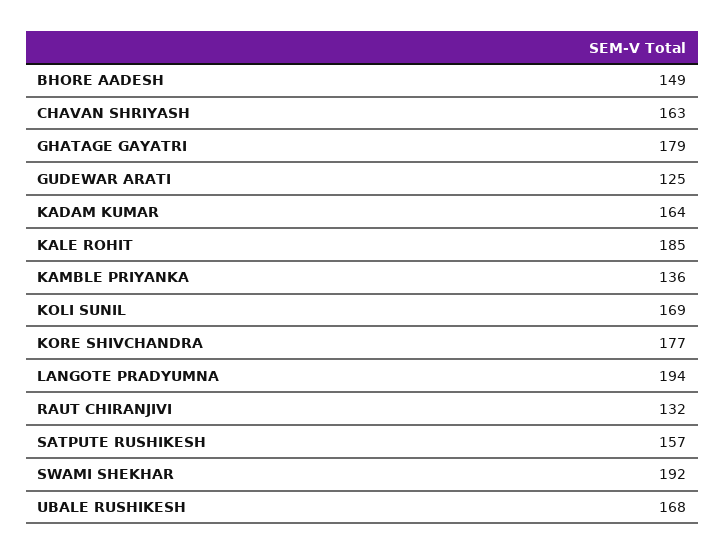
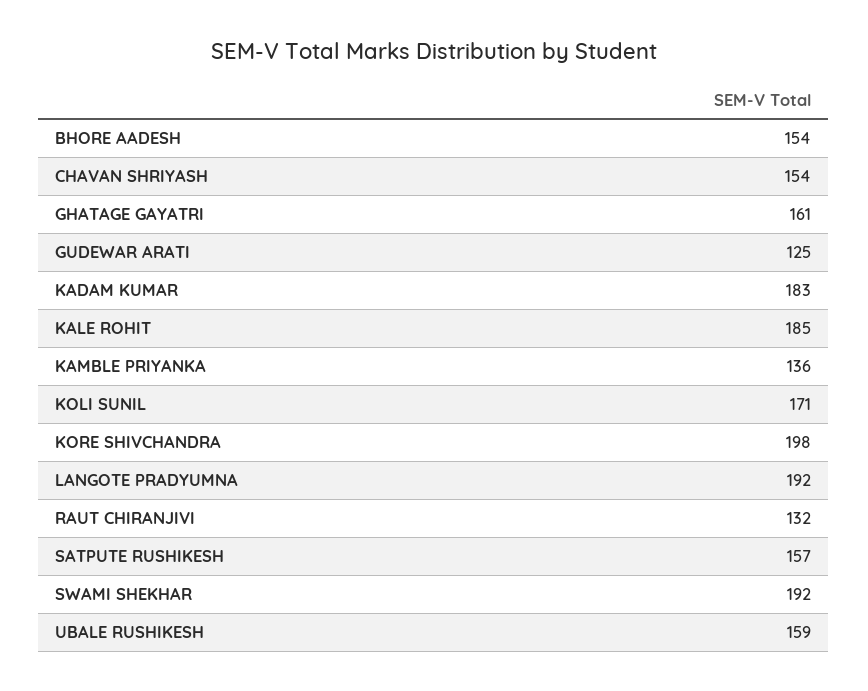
  {
-   "BHORE AADESH": 149,
+   "BHORE AADESH": 154,
-   "CHAVAN SHRIYASH": 163,
+   "CHAVAN SHRIYASH": 154,
-   "GHATAGE GAYATRI": 179,
+   "GHATAGE GAYATRI": 161,
    "GUDEWAR ARATI": 125,
-   "KADAM KUMAR": 164,
+   "KADAM KUMAR": 183,
    "KALE ROHIT": 185,
    "KAMBLE PRIYANKA": 136,
-   "KOLI SUNIL": 169,
+   "KOLI SUNIL": 171,
-   "KORE SHIVCHANDRA": 177,
+   "KORE SHIVCHANDRA": 198,
-   "LANGOTE PRADYUMNA": 194,
+   "LANGOTE PRADYUMNA": 192,
    "RAUT CHIRANJIVI": 132,
    "SATPUTE RUSHIKESH": 157,
    "SWAMI SHEKHAR": 192,
-   "UBALE RUSHIKESH": 168
+   "UBALE RUSHIKESH": 159
  }

